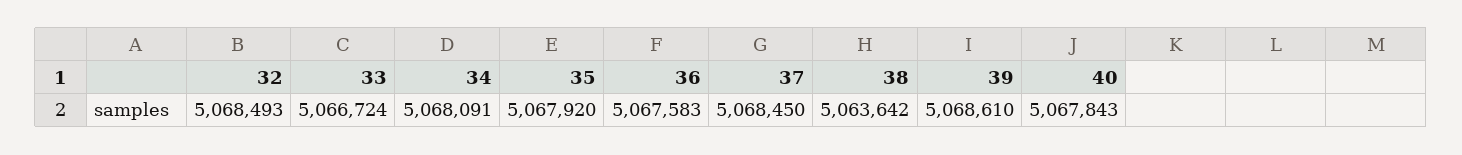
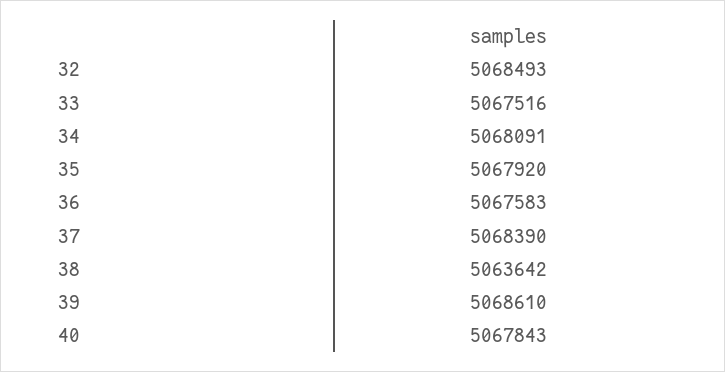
  {
    "32": 5068493,
-   "33": 5066724,
+   "33": 5067516,
    "34": 5068091,
    "35": 5067920,
    "36": 5067583,
-   "37": 5068450,
+   "37": 5068390,
    "38": 5063642,
    "39": 5068610,
    "40": 5067843
  }

